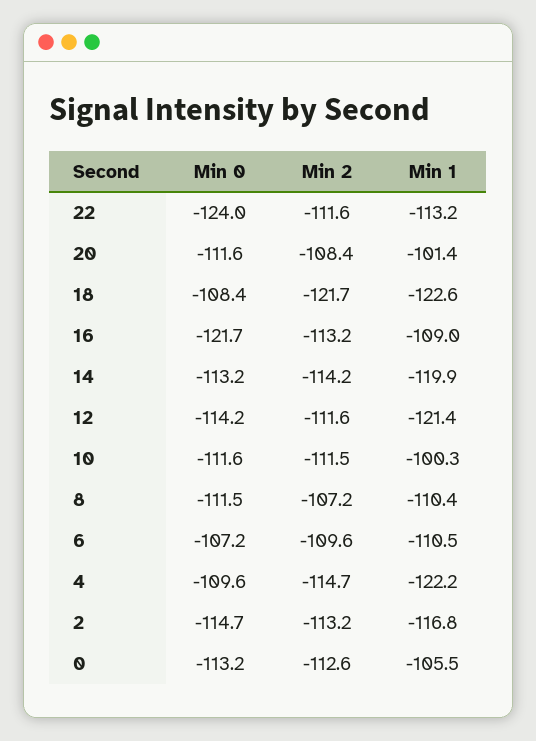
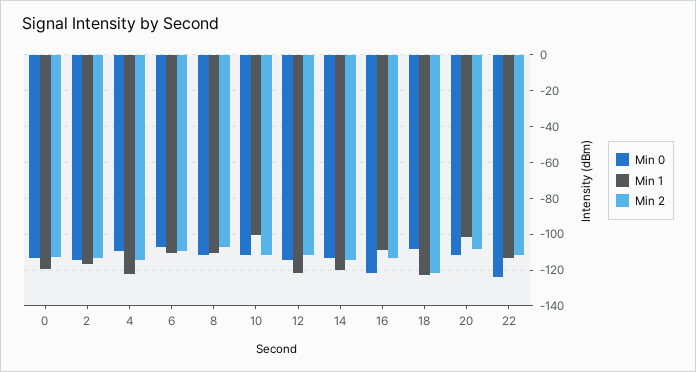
  {
    "Min 0": {
      "22": -124,
      "20": -111.6,
      "18": -108.4,
      "16": -121.7,
      "14": -113.2,
      "12": -114.2,
      "10": -111.6,
      "8": -111.5,
      "6": -107.2,
      "4": -109.6,
      "2": -114.7,
      "0": -113.2
    },
    "Min 2": {
      "22": -111.6,
      "20": -108.4,
      "18": -121.7,
      "16": -113.2,
      "14": -114.2,
      "12": -111.6,
      "10": -111.5,
      "8": -107.2,
      "6": -109.6,
      "4": -114.7,
      "2": -113.2,
      "0": -112.6
    },
    "Min 1": {
      "22": -113.2,
      "20": -101.4,
      "18": -122.6,
      "16": -109,
      "14": -119.9,
      "12": -121.4,
      "10": -100.3,
      "8": -110.4,
      "6": -110.5,
      "4": -122.2,
      "2": -116.8,
-     "0": -105.5
+     "0": -120
    }
  }

